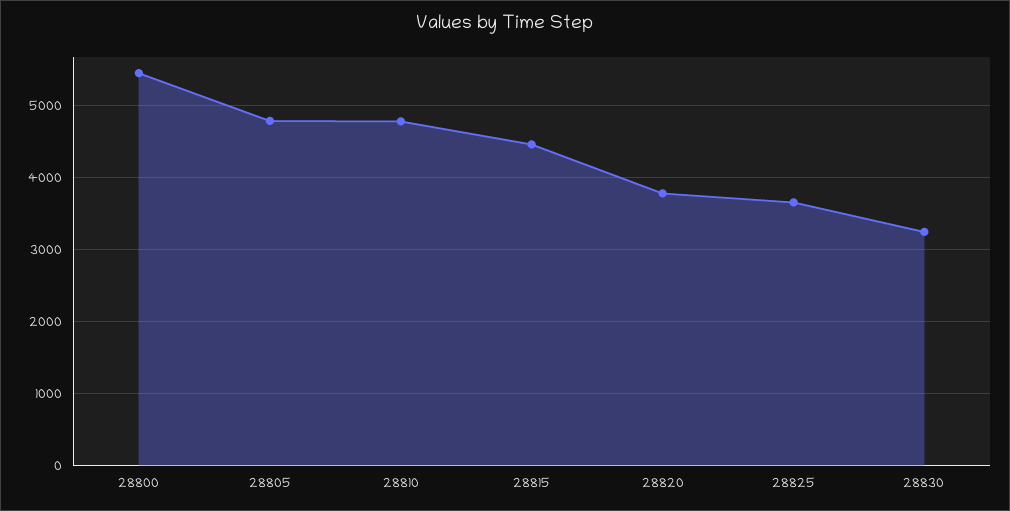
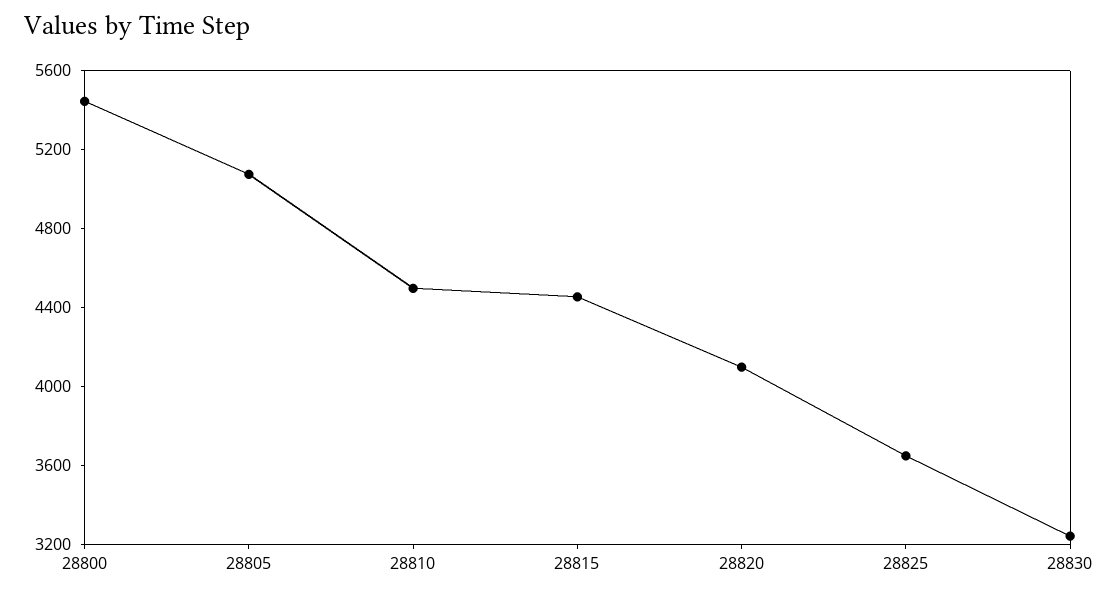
  {
    "28800": 5400,
-   "28805": 4800,
+   "28805": 5100,
-   "28810": 4800,
+   "28810": 4500,
    "28815": 4500,
-   "28820": 3800,
+   "28820": 4100,
    "28825": 3700,
    "28830": 3200
  }

